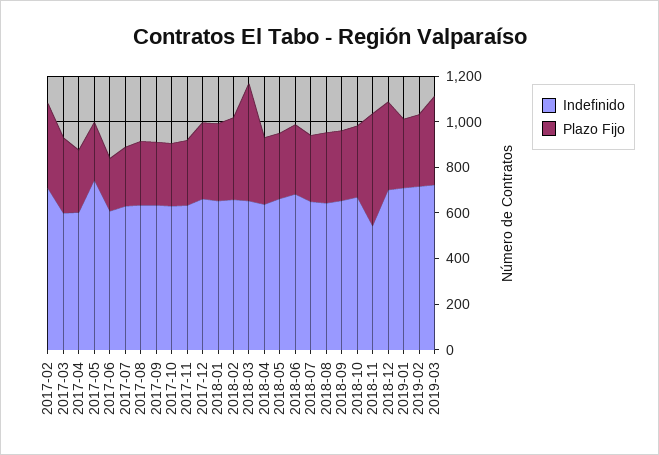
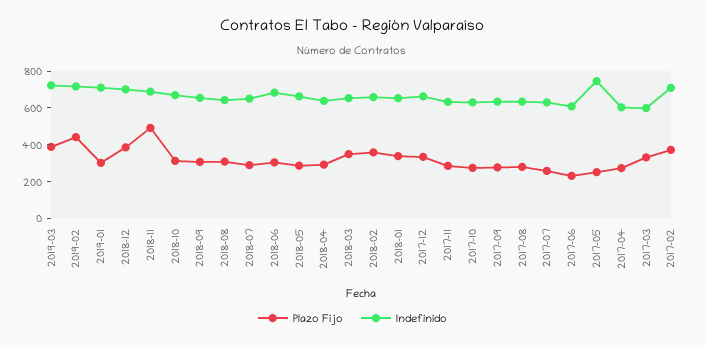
  {
    "Indefinido": {
      "2017-02": 700,
      "2017-03": 600,
      "2017-04": 600,
      "2017-05": 750,
      "2017-06": 600,
      "2017-07": 650,
      "2017-08": 650,
      "2017-09": 650,
      "2017-10": 650,
      "2017-11": 650,
      "2017-12": 650,
      "2018-01": 650,
      "2018-02": 650,
      "2018-03": 650,
      "2018-04": 650,
      "2018-05": 650,
      "2018-06": 700,
      "2018-07": 650,
      "2018-08": 650,
      "2018-09": 650,
      "2018-10": 650,
-     "2018-11": 550,
+     "2018-11": 700,
      "2018-12": 700,
      "2019-01": 700,
      "2019-02": 700,
      "2019-03": 700
    },
    "Plazo Fijo": {
      "2017-02": 350,
      "2017-03": 350,
      "2017-04": 250,
      "2017-05": 250,
      "2017-06": 250,
      "2017-07": 250,
      "2017-08": 300,
      "2017-09": 300,
      "2017-10": 300,
      "2017-11": 300,
      "2017-12": 350,
      "2018-01": 350,
      "2018-02": 350,
-     "2018-03": 500,
+     "2018-03": 350,
      "2018-04": 300,
      "2018-05": 300,
      "2018-06": 300,
      "2018-07": 300,
      "2018-08": 300,
      "2018-09": 300,
      "2018-10": 300,
      "2018-11": 500,
      "2018-12": 400,
      "2019-01": 300,
-     "2019-02": 300,
+     "2019-02": 450,
      "2019-03": 400
    }
  }

